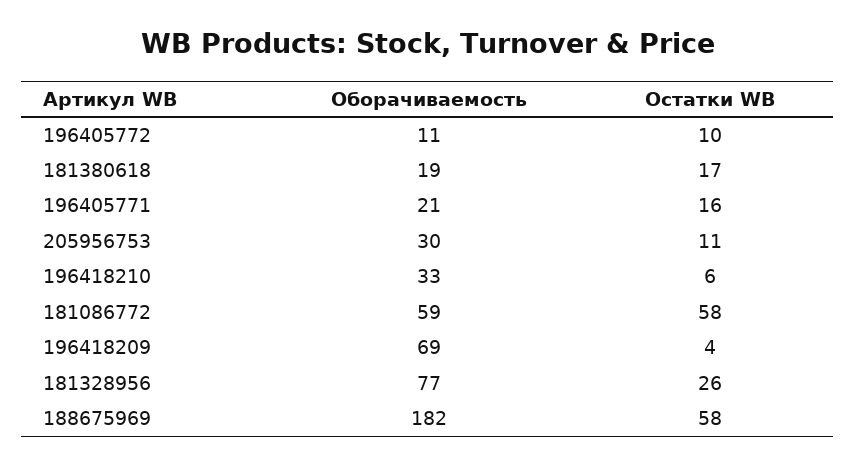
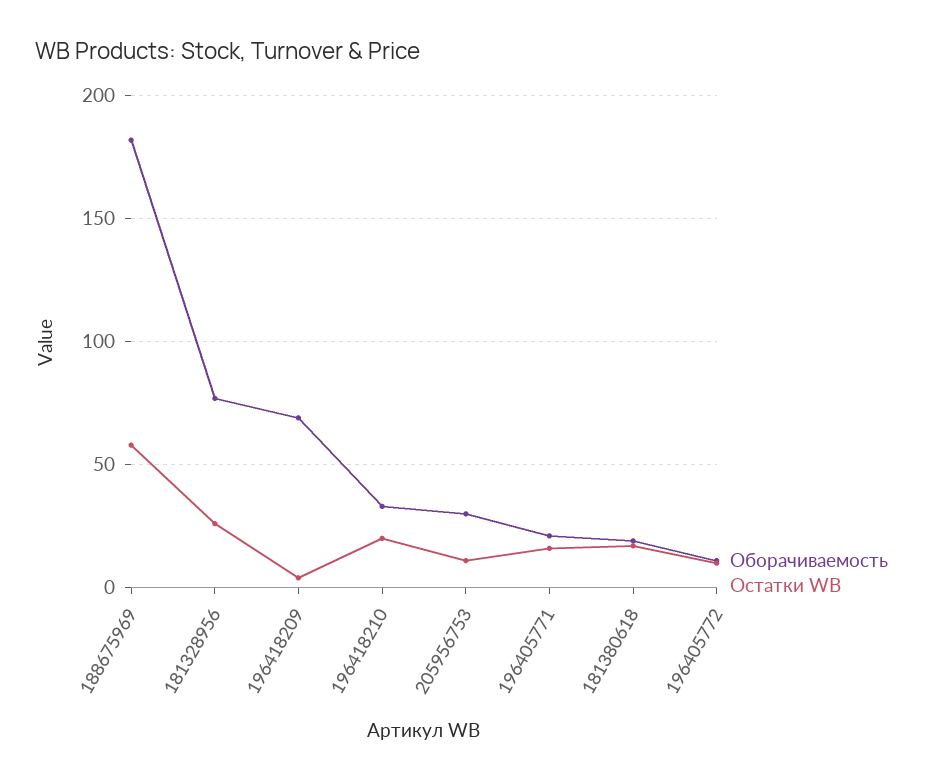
  {
    "Оборачиваемость": {
      "196405772": 11,
      "181380618": 19,
      "196405771": 21,
      "205956753": 30,
      "196418210": 33,
-     "181086772": 59,
      "196418209": 69,
      "181328956": 77,
      "188675969": 182
    },
    "Остатки WB": {
      "196405772": 10,
      "181380618": 17,
      "196405771": 16,
      "205956753": 11,
-     "196418210": 6,
+     "196418210": 20,
-     "181086772": 58,
      "196418209": 4,
      "181328956": 26,
      "188675969": 58
    }
  }

